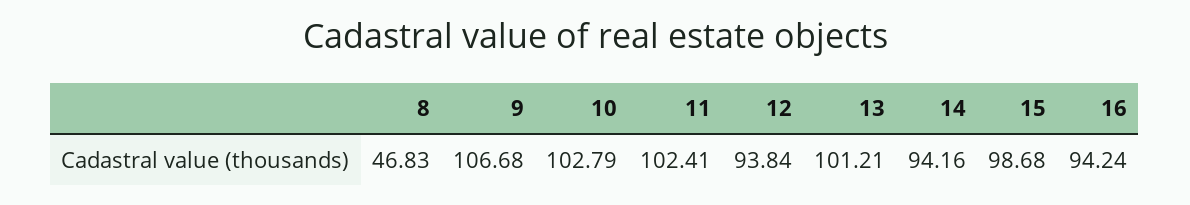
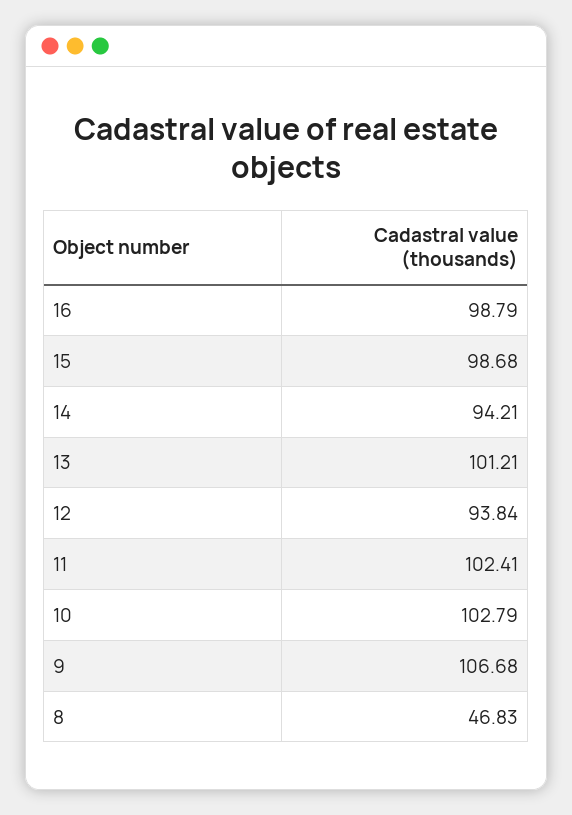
  {
    "8": 46.83,
    "9": 106.68,
    "10": 102.79,
    "11": 102.41,
    "12": 93.84,
    "13": 101.21,
-   "14": 94.16,
+   "14": 94.21,
    "15": 98.68,
-   "16": 94.24
+   "16": 98.79
  }

